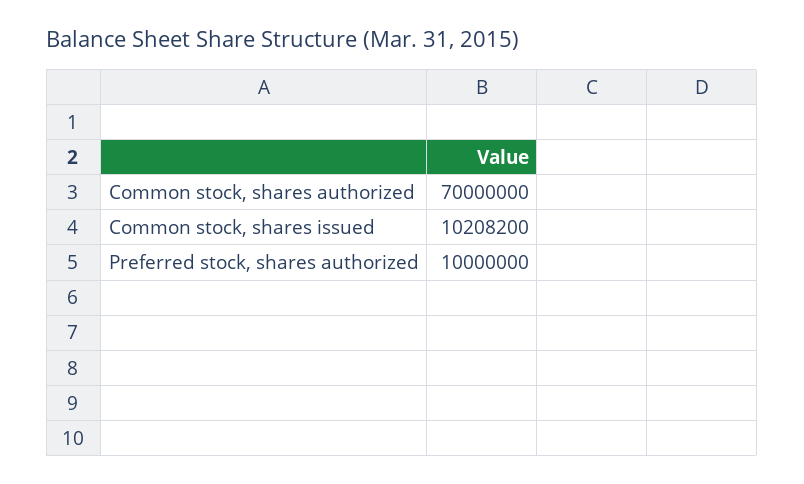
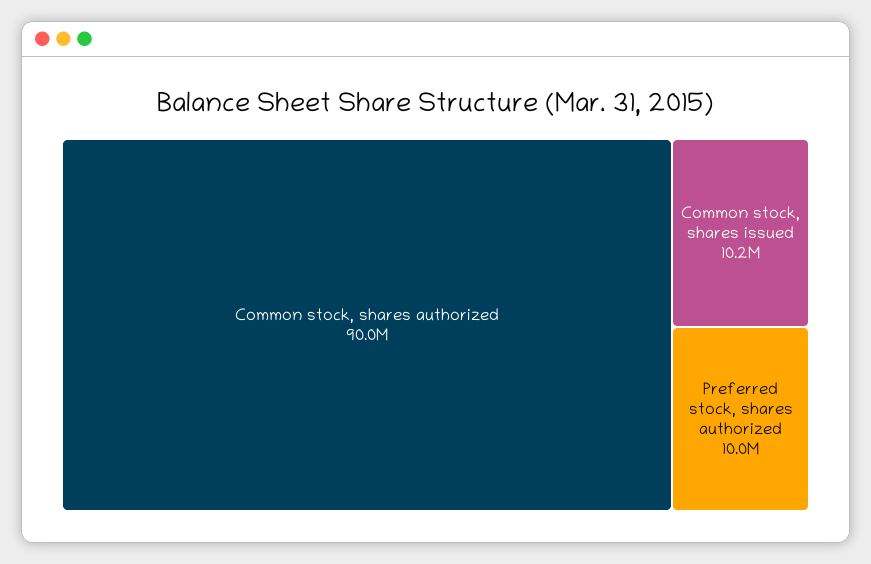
  {
-   "Common stock, shares authorized": 70000000,
+   "Common stock, shares authorized": 90000000,
    "Common stock, shares issued": 10208200,
    "Preferred stock, shares authorized": 10000000
  }

